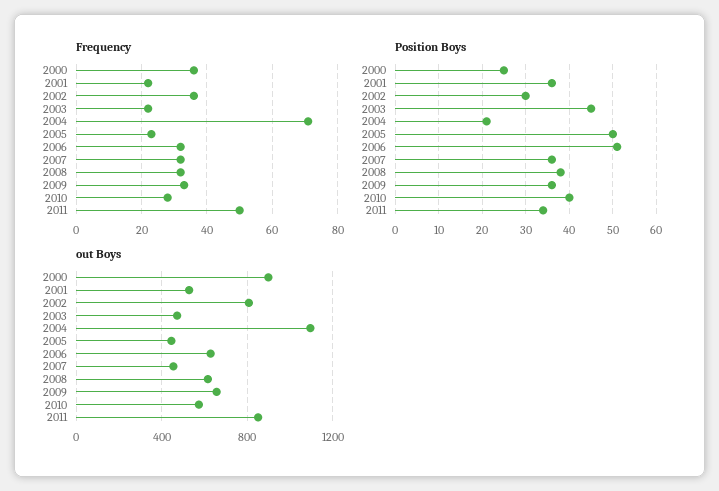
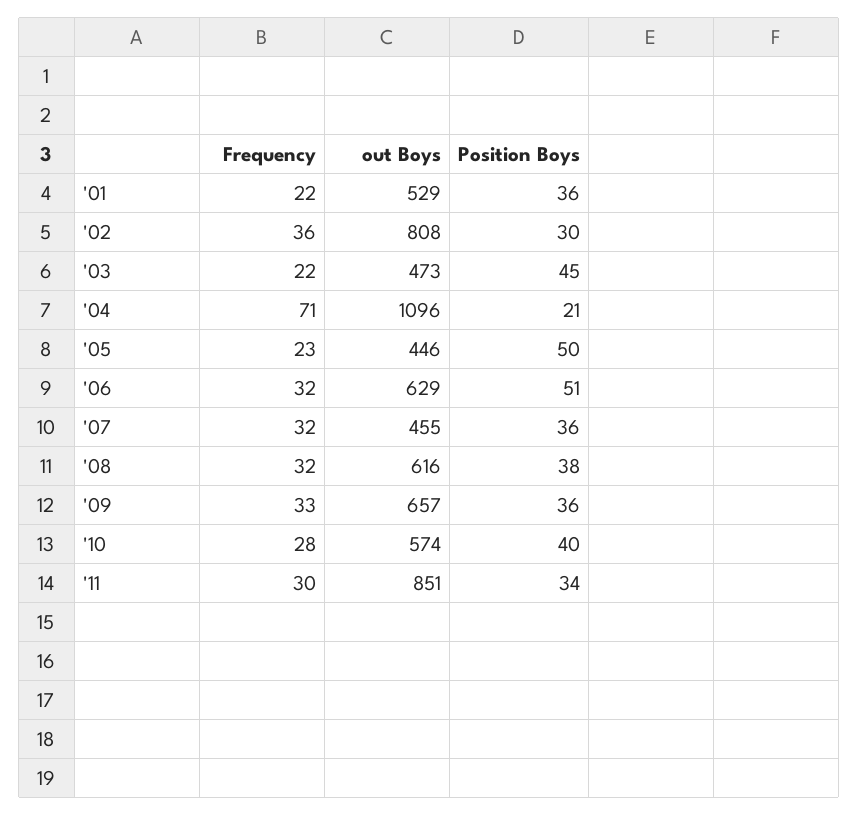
  {
    "Frequency": {
-     "2000": 35,
      "2001": 22,
      "2002": 36,
      "2003": 22,
      "2004": 71,
      "2005": 23,
      "2006": 32,
      "2007": 32,
      "2008": 32,
      "2009": 33,
      "2010": 28,
-     "2011": 50
+     "2011": 30
    },
    "Position Boys": {
-     "2000": 25,
      "2001": 36,
      "2002": 30,
      "2003": 45,
      "2004": 21,
      "2005": 50,
      "2006": 51,
      "2007": 36,
      "2008": 38,
      "2009": 36,
      "2010": 40,
      "2011": 34
    },
    "out Boys": {
-     "2000": 900,
      "2001": 529,
      "2002": 808,
      "2003": 473,
      "2004": 1096,
      "2005": 446,
      "2006": 629,
      "2007": 455,
      "2008": 616,
      "2009": 657,
      "2010": 574,
      "2011": 851
    }
  }

